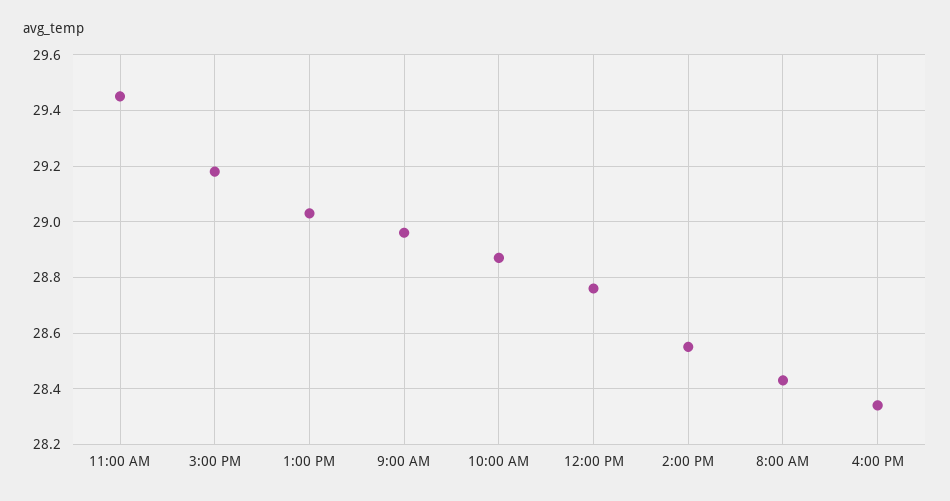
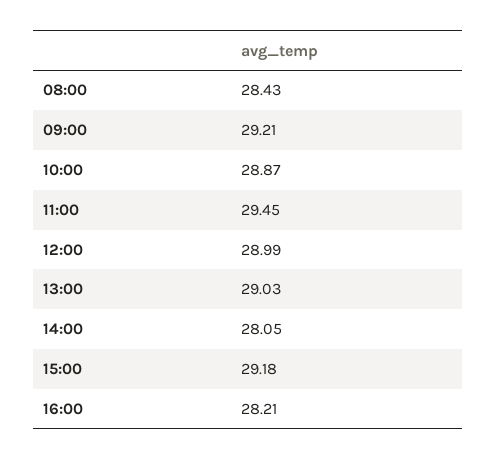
  {
    "11:00 AM": 29.45,
    "3:00 PM": 29.18,
    "1:00 PM": 29.03,
-   "9:00 AM": 28.95,
+   "9:00 AM": 29.21,
    "10:00 AM": 28.87,
-   "12:00 PM": 28.75,
+   "12:00 PM": 28.99,
-   "2:00 PM": 28.55,
+   "2:00 PM": 28.05,
    "8:00 AM": 28.43,
-   "4:00 PM": 28.35
+   "4:00 PM": 28.21
  }

